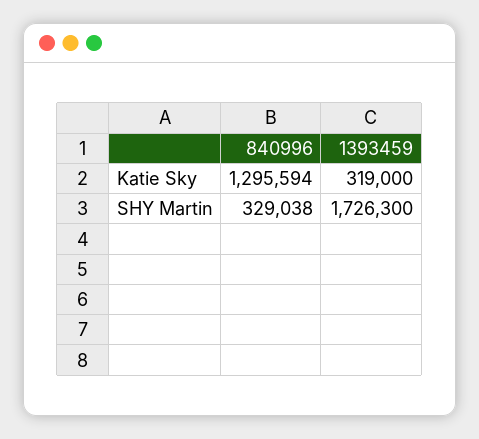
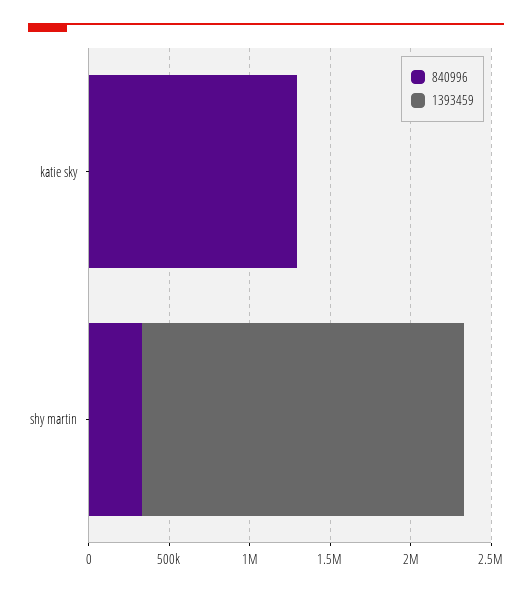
  {
    "840996": {
      "Katie Sky": 1295594,
      "SHY Martin": 329038
    },
    "1393459": {
-     "Katie Sky": 319000,
+     "Katie Sky": 0,
-     "SHY Martin": 1726300
+     "SHY Martin": 2000000
    }
  }

